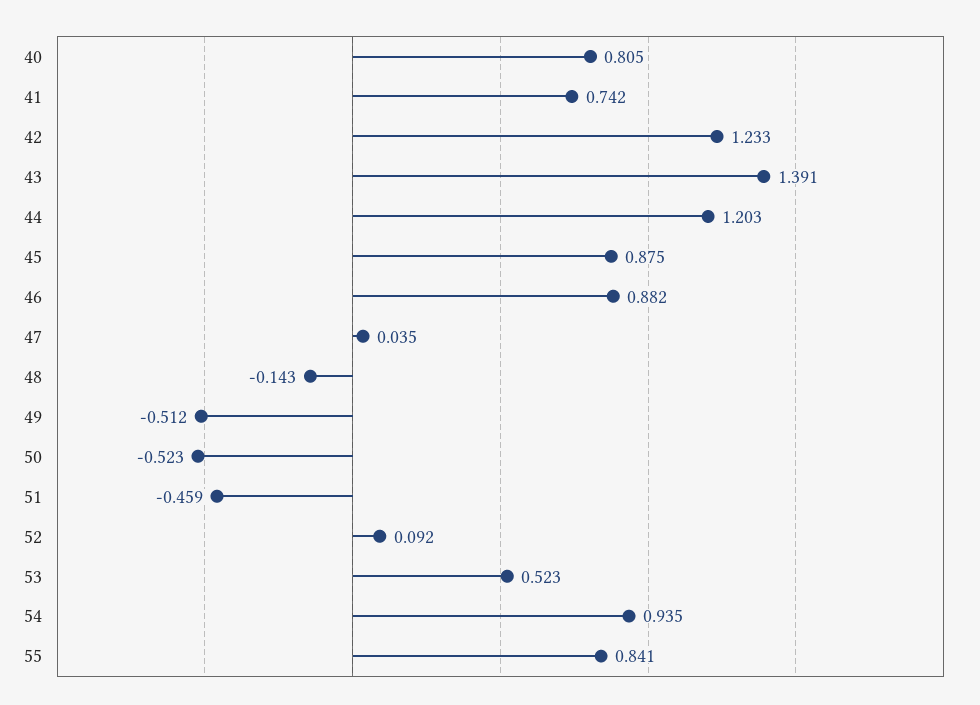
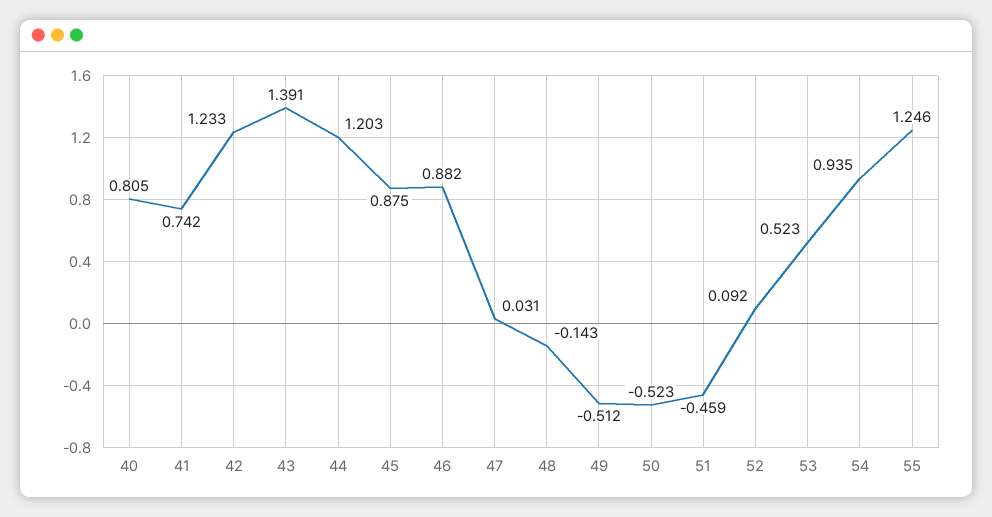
  {
    "40": 0.805,
    "41": 0.742,
    "42": 1.233,
    "43": 1.391,
    "44": 1.203,
    "45": 0.875,
    "46": 0.882,
-   "47": 0.035,
+   "47": 0.031,
    "48": -0.143,
    "49": -0.512,
    "50": -0.523,
    "51": -0.459,
    "52": 0.092,
    "53": 0.523,
    "54": 0.935,
-   "55": 0.841
+   "55": 1.246
  }

